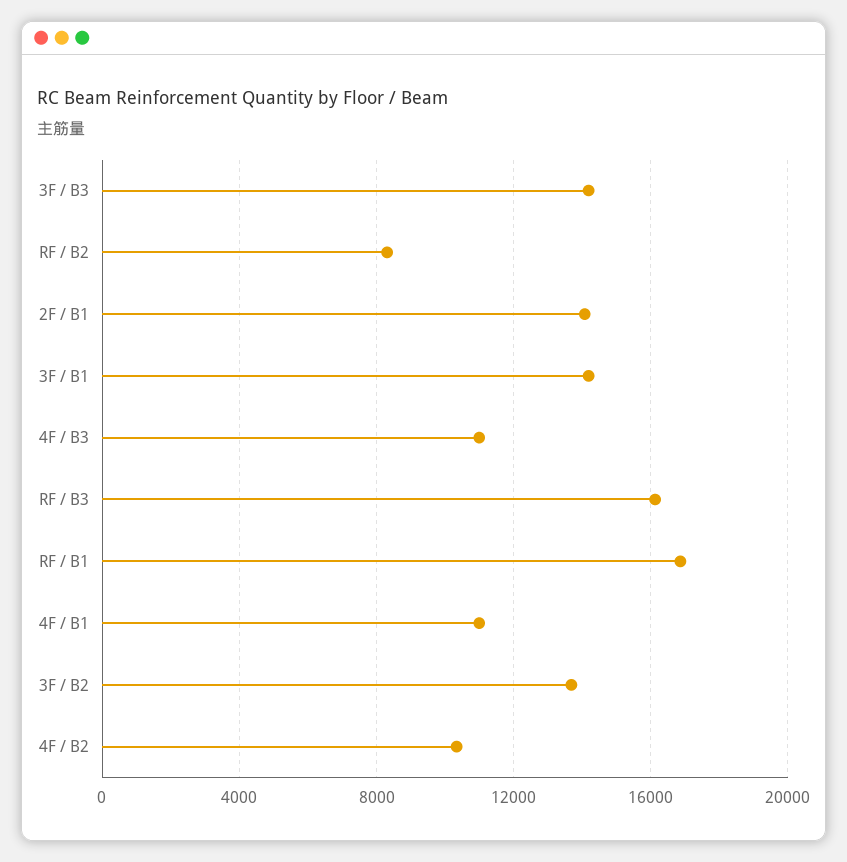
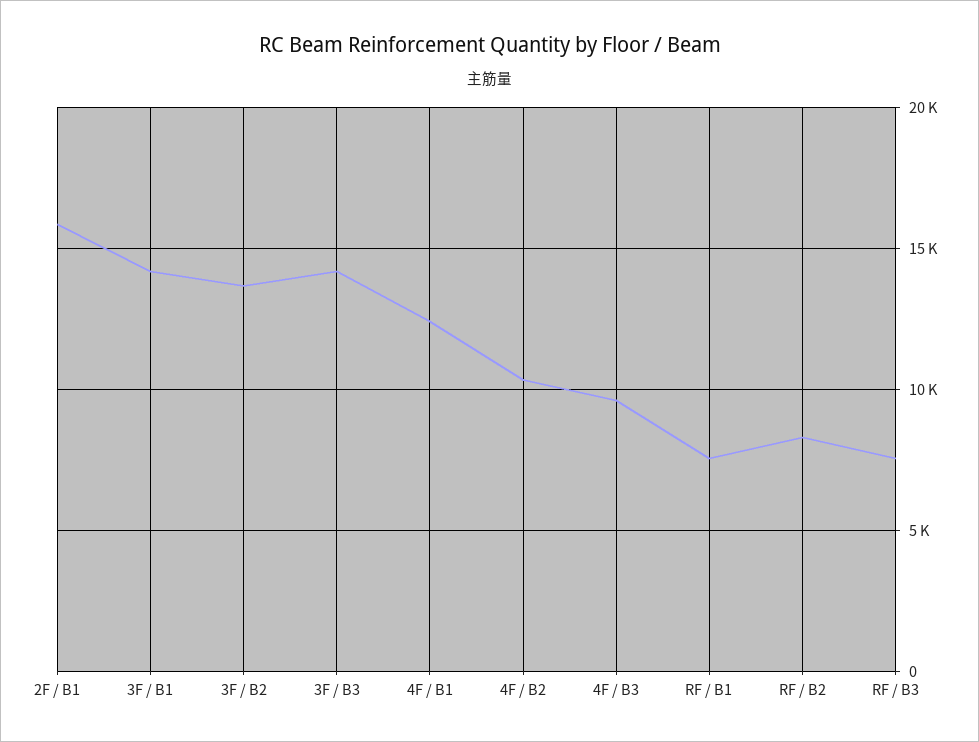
  {
    "3F / B3": 14000,
    "RF / B2": 8500,
-   "2F / B1": 14000,
+   "2F / B1": 16000,
    "3F / B1": 14000,
-   "4F / B3": 11000,
+   "4F / B3": 9500,
-   "RF / B3": 16000,
+   "RF / B3": 7500,
-   "RF / B1": 17000,
+   "RF / B1": 7500,
-   "4F / B1": 11000,
+   "4F / B1": 12500,
    "3F / B2": 13500,
    "4F / B2": 10500
  }

